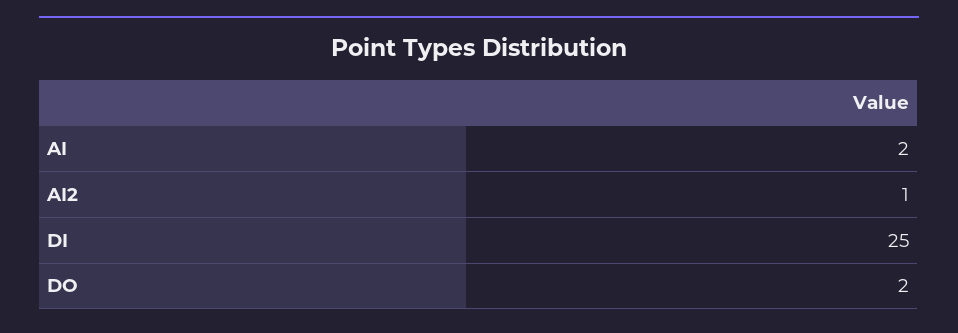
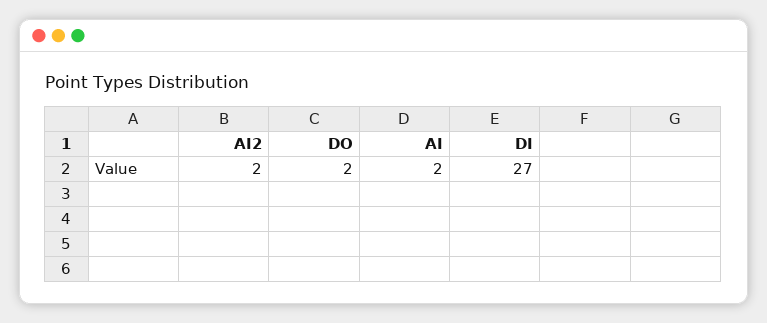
  {
    "AI": 2,
-   "AI2": 1,
+   "AI2": 2,
-   "DI": 25,
+   "DI": 27,
    "DO": 2
  }

